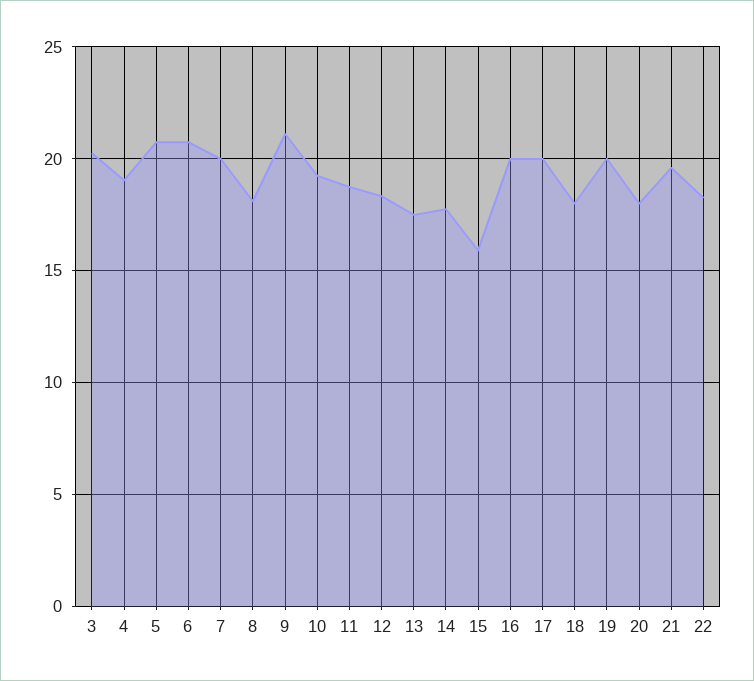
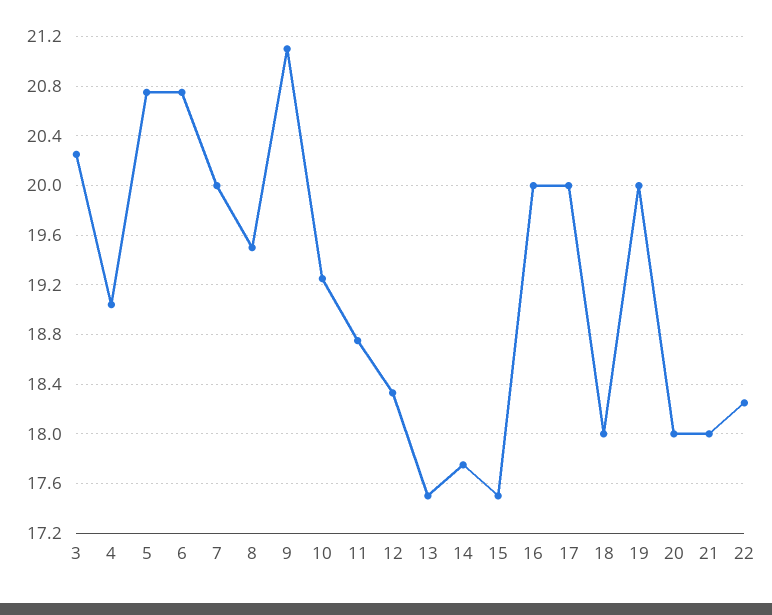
  {
    "3": 20.25,
    "4": 19.05,
    "5": 20.75,
    "6": 20.75,
    "7": 20,
-   "8": 18,
+   "8": 19.5,
    "9": 21.1,
    "10": 19.25,
    "11": 18.75,
    "12": 18.35,
    "13": 17.5,
    "14": 17.75,
-   "15": 16,
+   "15": 17.5,
    "16": 20,
    "17": 20,
    "18": 18,
    "19": 20,
    "20": 18,
-   "21": 19.5,
+   "21": 18,
    "22": 18.25
  }

